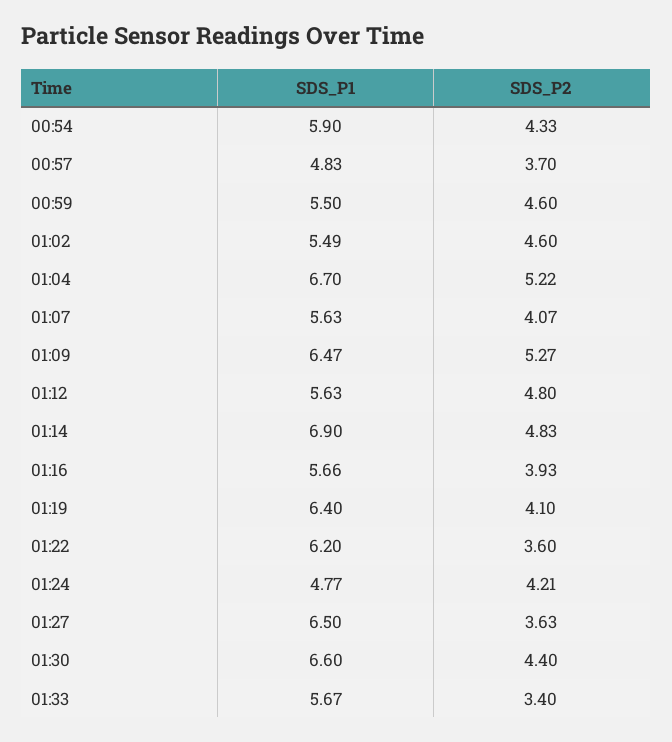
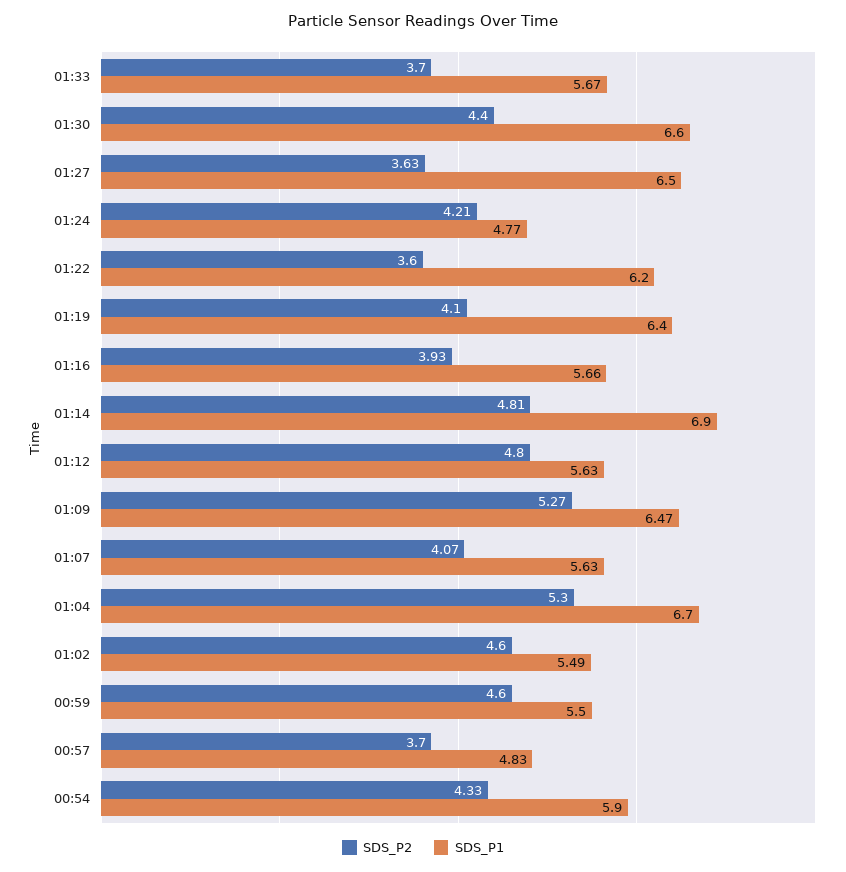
  {
    "SDS_P1": {
      "00:54": 5.9,
      "00:57": 4.83,
      "00:59": 5.5,
      "01:02": 5.49,
      "01:04": 6.7,
      "01:07": 5.63,
      "01:09": 6.47,
      "01:12": 5.63,
      "01:14": 6.9,
      "01:16": 5.66,
      "01:19": 6.4,
      "01:22": 6.2,
      "01:24": 4.77,
      "01:27": 6.5,
      "01:30": 6.6,
      "01:33": 5.67
    },
    "SDS_P2": {
      "00:54": 4.33,
      "00:57": 3.7,
      "00:59": 4.6,
      "01:02": 4.6,
-     "01:04": 5.22,
+     "01:04": 5.3,
      "01:07": 4.07,
      "01:09": 5.27,
      "01:12": 4.8,
-     "01:14": 4.83,
+     "01:14": 4.81,
      "01:16": 3.93,
      "01:19": 4.1,
      "01:22": 3.6,
      "01:24": 4.21,
      "01:27": 3.63,
      "01:30": 4.4,
-     "01:33": 3.4
+     "01:33": 3.7
    }
  }

